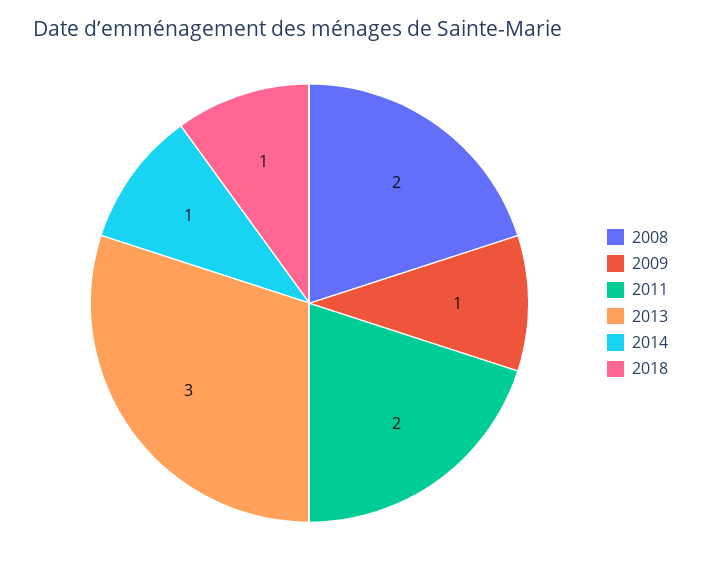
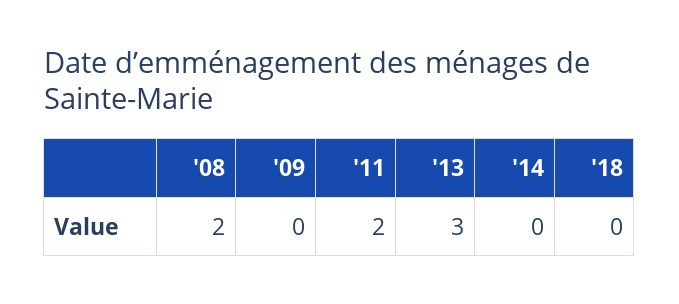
  {
    "2008": 2,
-   "2009": 1,
+   "2009": 0,
    "2011": 2,
    "2013": 3,
-   "2014": 1,
+   "2014": 0,
-   "2018": 1
+   "2018": 0
  }

